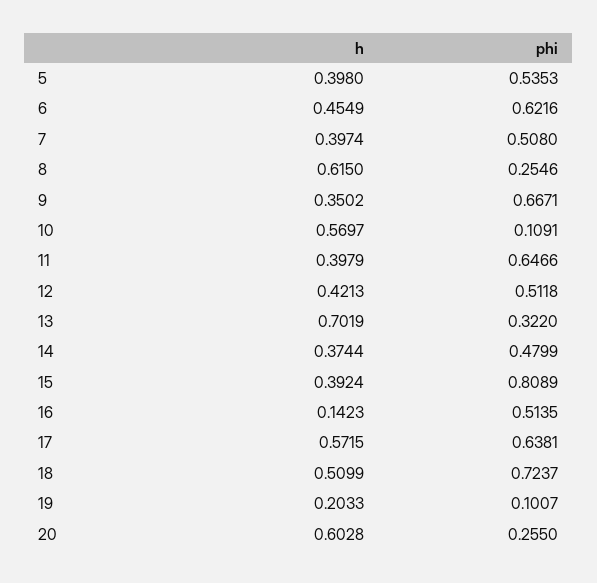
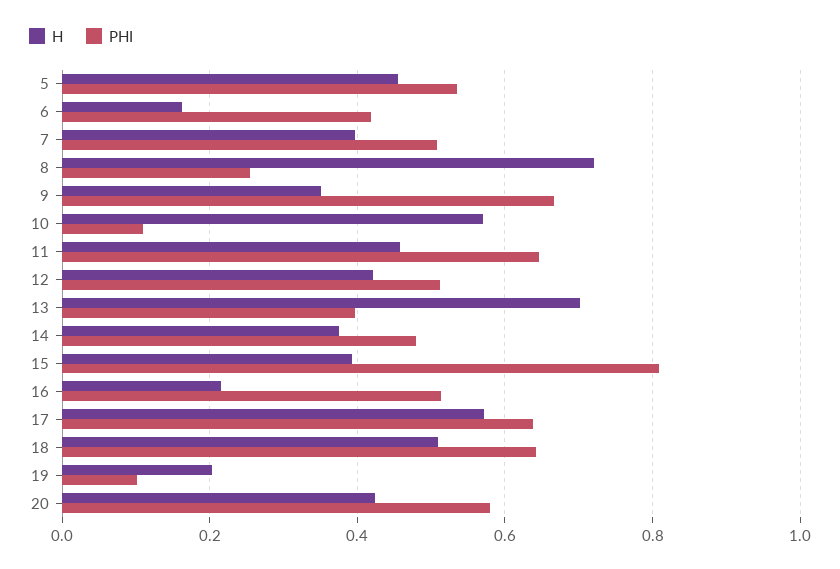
  {
    "h": {
-     "5": 0.398,
+     "5": 0.46,
-     "6": 0.4549,
+     "6": 0.16,
      "7": 0.3974,
-     "8": 0.615,
+     "8": 0.72,
      "9": 0.3502,
      "10": 0.5697,
-     "11": 0.3979,
+     "11": 0.46,
      "12": 0.4213,
      "13": 0.7019,
      "14": 0.3744,
      "15": 0.3924,
-     "16": 0.1423,
+     "16": 0.22,
      "17": 0.5715,
      "18": 0.5099,
      "19": 0.2033,
-     "20": 0.6028
+     "20": 0.42
    },
    "phi": {
      "5": 0.5353,
-     "6": 0.6216,
+     "6": 0.42,
      "7": 0.508,
      "8": 0.2546,
      "9": 0.6671,
      "10": 0.1091,
      "11": 0.6466,
      "12": 0.5118,
-     "13": 0.322,
+     "13": 0.4,
      "14": 0.4799,
      "15": 0.8089,
      "16": 0.5135,
      "17": 0.6381,
-     "18": 0.7237,
+     "18": 0.64,
      "19": 0.1007,
-     "20": 0.255
+     "20": 0.58
    }
  }

